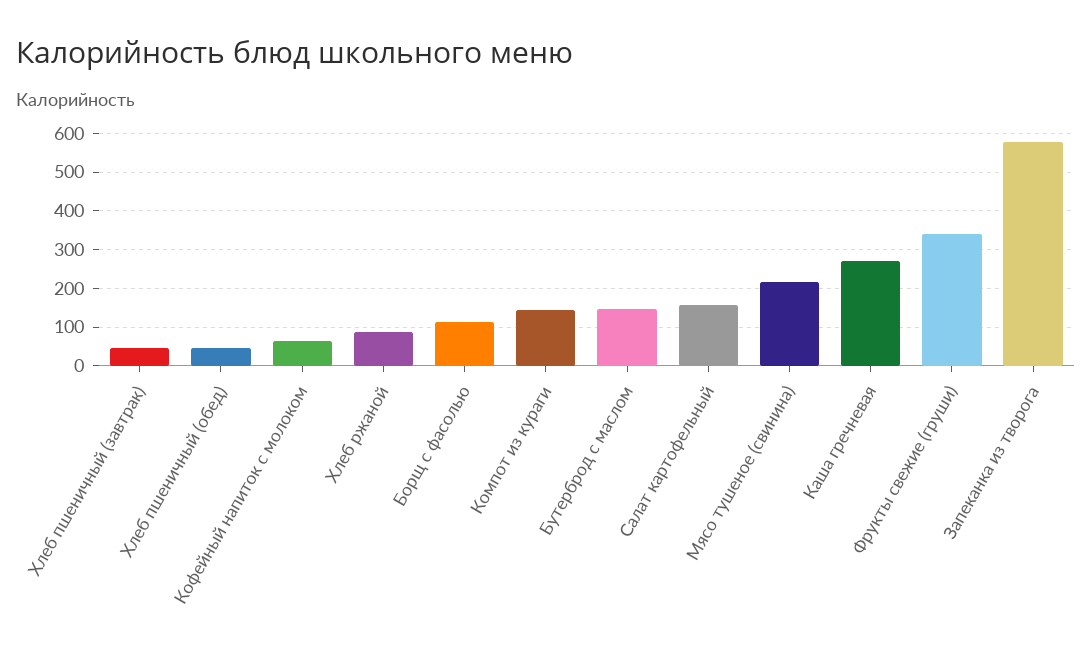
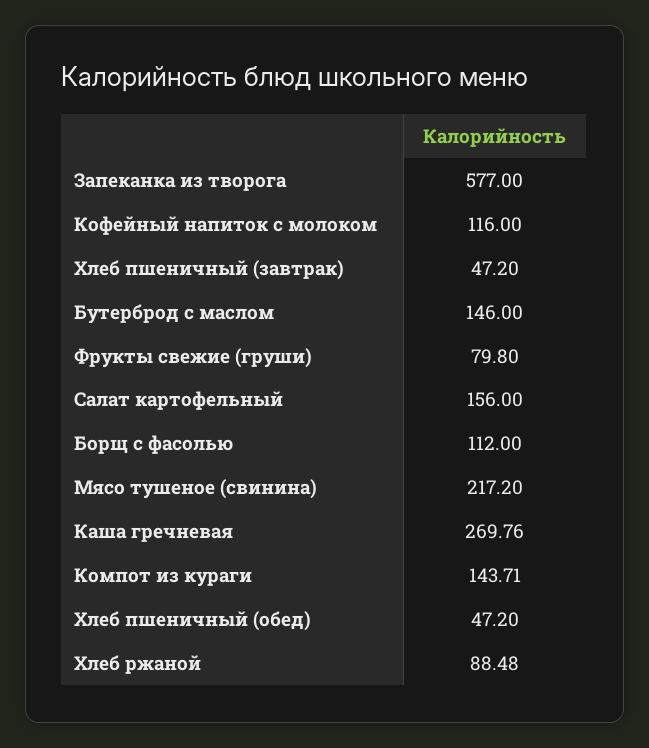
  {
    "Хлеб пшеничный (завтрак)": 47.2,
    "Хлеб пшеничный (обед)": 47.2,
-   "Кофейный напиток с молоком": 60,
+   "Кофейный напиток с молоком": 116,
    "Хлеб ржаной": 88.48,
    "Борщ с фасолью": 112,
    "Компот из кураги": 143.71,
    "Бутерброд с маслом": 146,
    "Салат картофельный": 156,
    "Мясо тушеное (свинина)": 217.2,
    "Каша гречневая": 269.76,
-   "Фрукты свежие (груши)": 340,
+   "Фрукты свежие (груши)": 79.8,
    "Запеканка из творога": 577
  }

